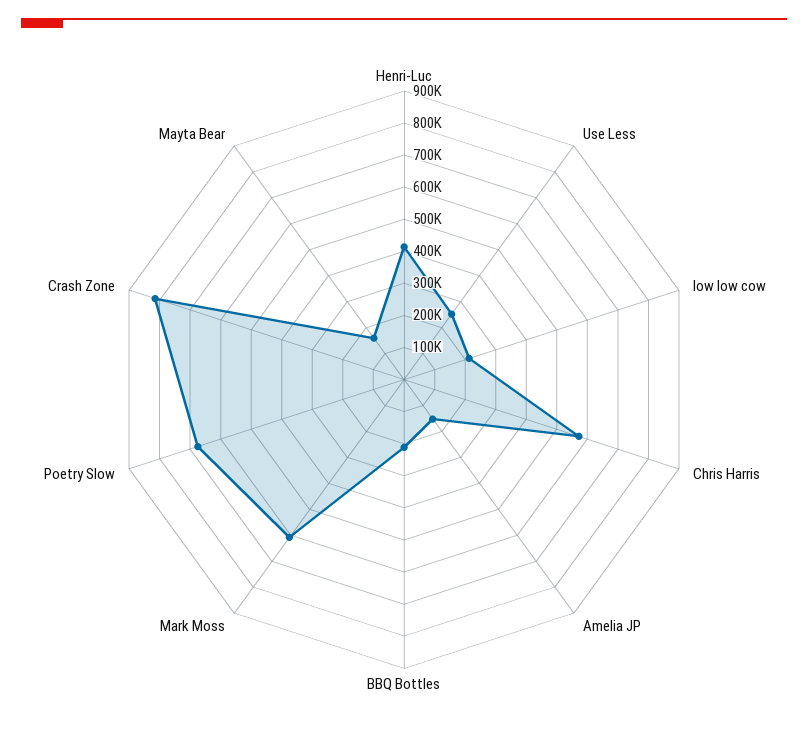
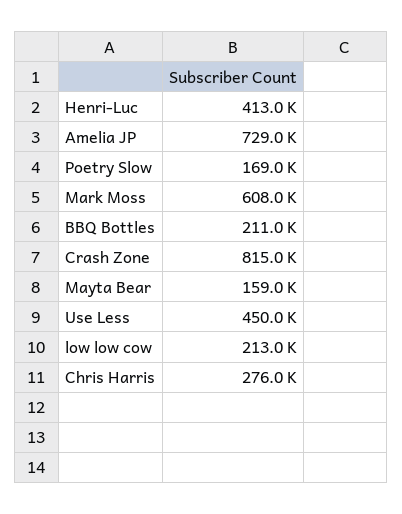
  {
    "Henri-Luc": 413000,
-   "Use Less": 250000,
+   "Use Less": 450000,
    "low low cow": 213000,
-   "Chris Harris": 575000,
+   "Chris Harris": 276000,
-   "Amelia JP": 150000,
+   "Amelia JP": 729000,
    "BBQ Bottles": 211000,
    "Mark Moss": 608000,
-   "Poetry Slow": 675000,
+   "Poetry Slow": 169000,
    "Crash Zone": 815000,
    "Mayta Bear": 159000
  }

